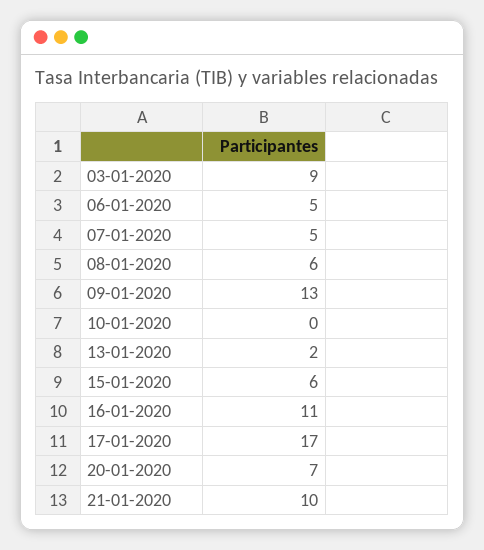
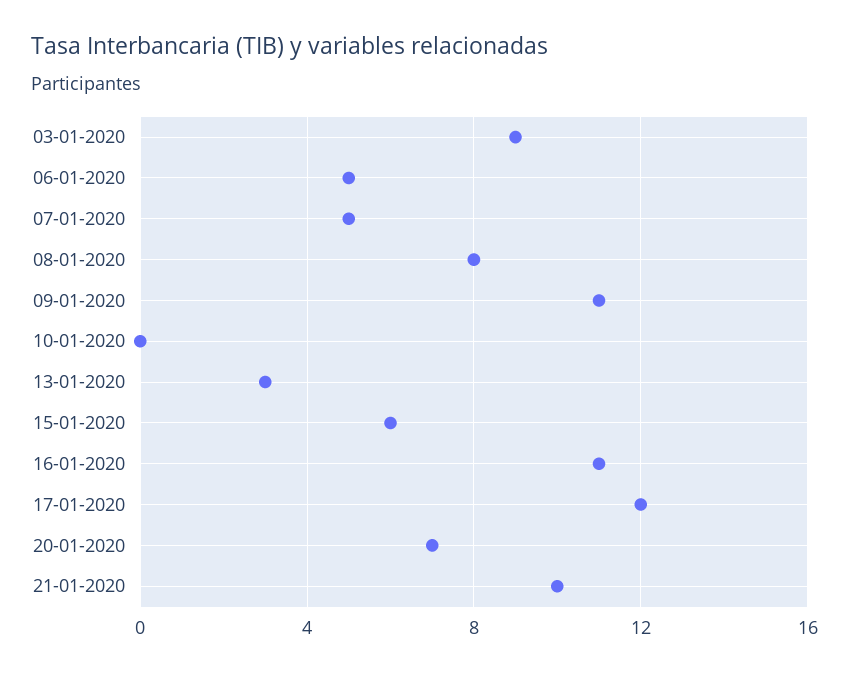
  {
    "03-01-2020": 9,
    "06-01-2020": 5,
    "07-01-2020": 5,
-   "08-01-2020": 6,
+   "08-01-2020": 8,
-   "09-01-2020": 13,
+   "09-01-2020": 11,
    "10-01-2020": 0,
-   "13-01-2020": 2,
+   "13-01-2020": 3,
    "15-01-2020": 6,
    "16-01-2020": 11,
-   "17-01-2020": 17,
+   "17-01-2020": 12,
    "20-01-2020": 7,
    "21-01-2020": 10
  }

